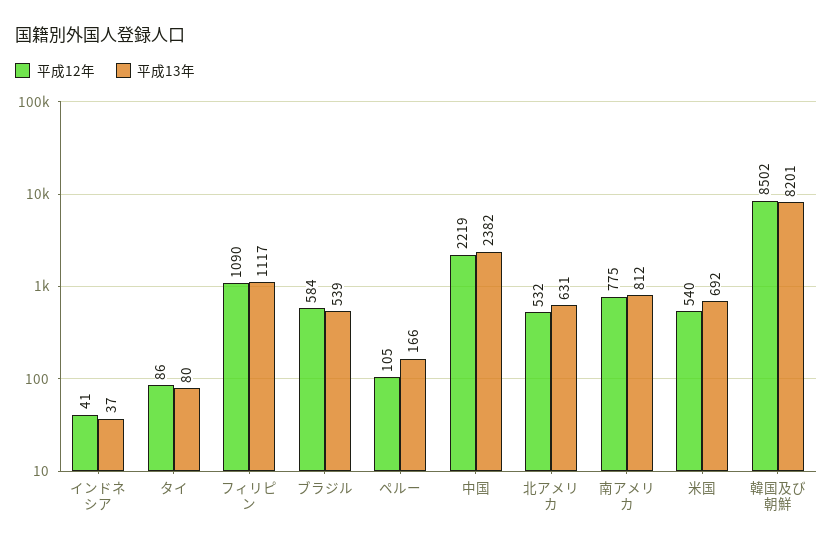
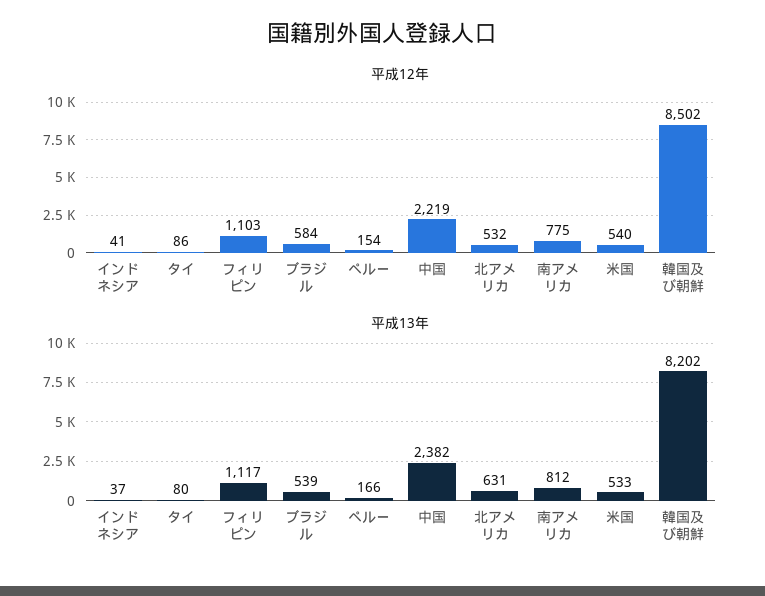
  {
    "平成12年": {
      "インドネシア": 41,
      "タイ": 86,
-     "フィリピン": 1090,
+     "フィリピン": 1103,
      "ブラジル": 584,
-     "ペルー": 105,
+     "ペルー": 154,
      "中国": 2219,
      "北アメリカ": 532,
      "南アメリカ": 775,
      "米国": 540,
      "韓国及び朝鮮": 8502
    },
    "平成13年": {
      "インドネシア": 37,
      "タイ": 80,
      "フィリピン": 1117,
      "ブラジル": 539,
      "ペルー": 166,
      "中国": 2382,
      "北アメリカ": 631,
      "南アメリカ": 812,
-     "米国": 692,
+     "米国": 533,
-     "韓国及び朝鮮": 8201
+     "韓国及び朝鮮": 8202
    }
  }

